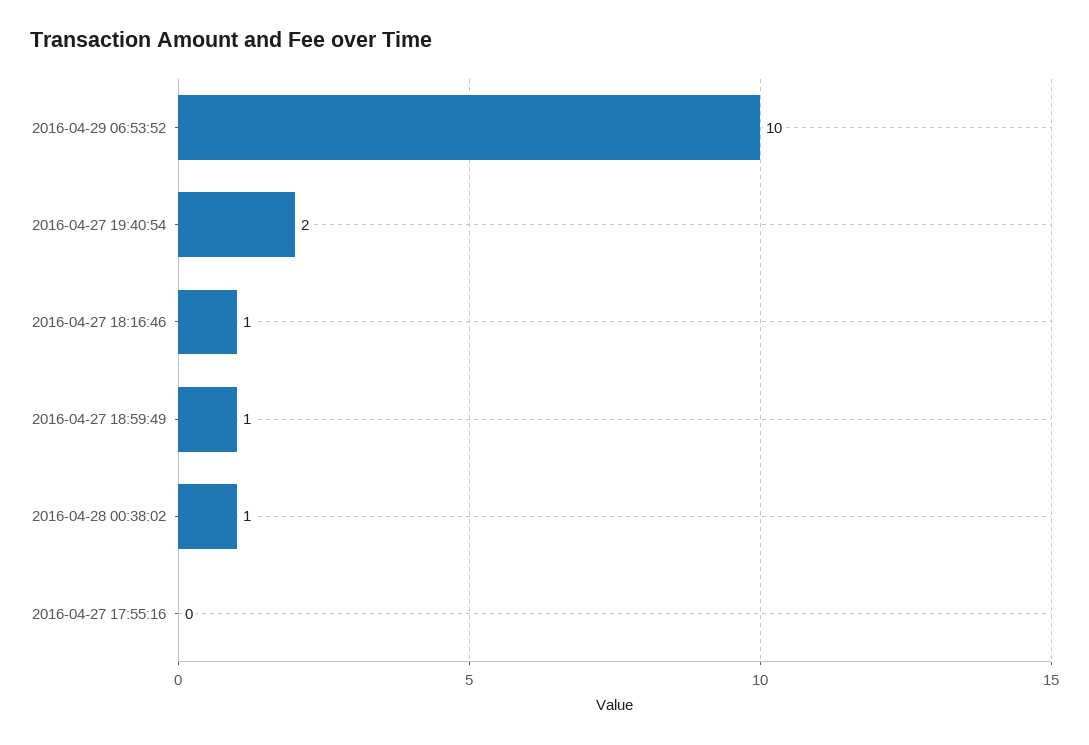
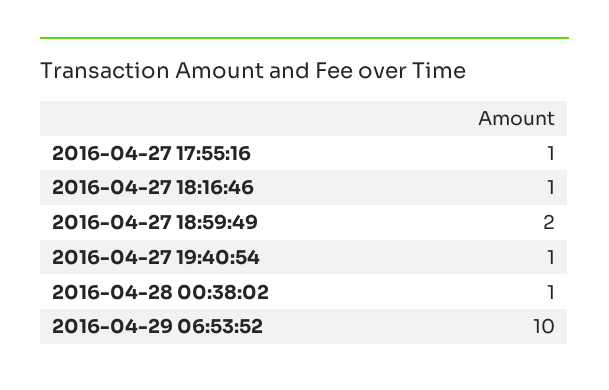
  {
    "2016-04-29 06:53:52": 10,
-   "2016-04-27 19:40:54": 2,
+   "2016-04-27 19:40:54": 1,
    "2016-04-27 18:16:46": 1,
-   "2016-04-27 18:59:49": 1,
+   "2016-04-27 18:59:49": 2,
    "2016-04-28 00:38:02": 1,
-   "2016-04-27 17:55:16": 0
+   "2016-04-27 17:55:16": 1
  }

